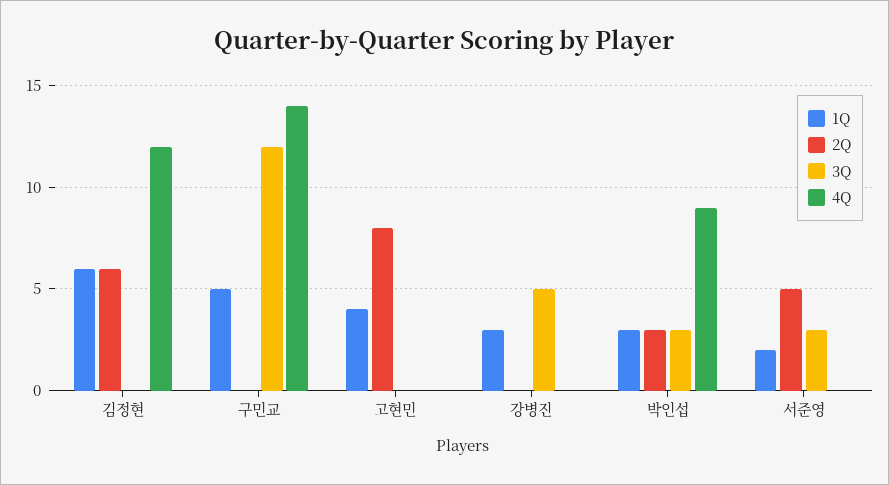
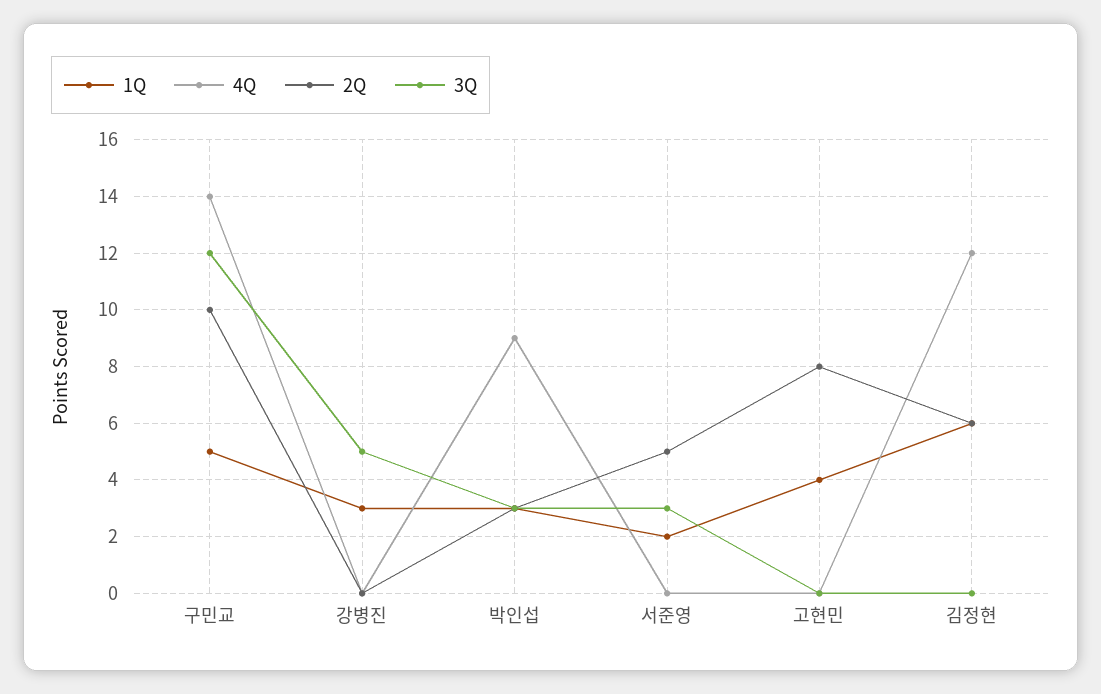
  {
    "1Q": {
      "김정현": 6,
      "구민교": 5,
      "고현민": 4,
      "강병진": 3,
      "박인섭": 3,
      "서준영": 2
    },
    "2Q": {
      "김정현": 6,
-     "구민교": 0,
+     "구민교": 10,
      "고현민": 8,
      "강병진": 0,
      "박인섭": 3,
      "서준영": 5
    },
    "3Q": {
      "김정현": 0,
      "구민교": 12,
      "고현민": 0,
      "강병진": 5,
      "박인섭": 3,
      "서준영": 3
    },
    "4Q": {
      "김정현": 12,
      "구민교": 14,
      "고현민": 0,
      "강병진": 0,
      "박인섭": 9,
      "서준영": 0
    }
  }

